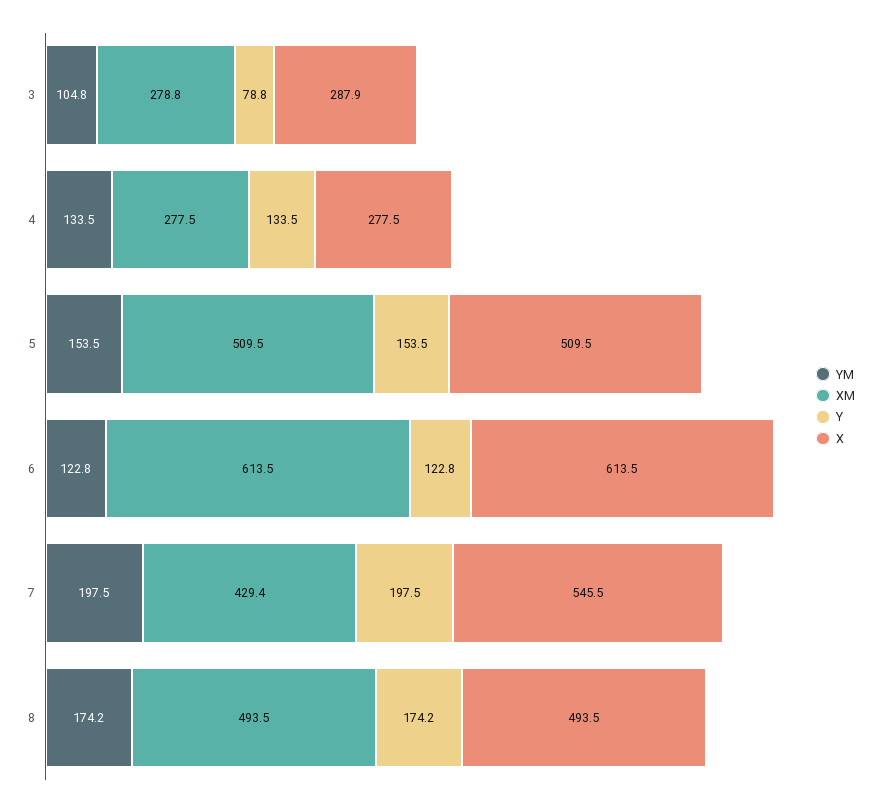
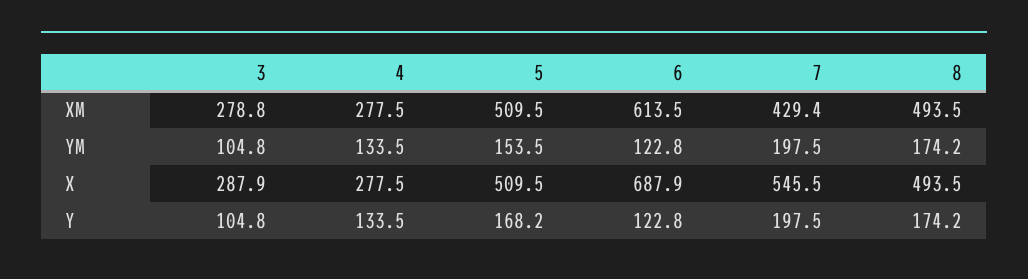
  {
    "YM": {
      "3": 104.8,
      "4": 133.5,
      "5": 153.5,
      "6": 122.8,
      "7": 197.5,
      "8": 174.2
    },
    "XM": {
      "3": 278.8,
      "4": 277.5,
      "5": 509.5,
      "6": 613.5,
      "7": 429.4,
      "8": 493.5
    },
    "Y": {
-     "3": 78.8,
+     "3": 104.8,
      "4": 133.5,
-     "5": 153.5,
+     "5": 168.2,
      "6": 122.8,
      "7": 197.5,
      "8": 174.2
    },
    "X": {
      "3": 287.9,
      "4": 277.5,
      "5": 509.5,
-     "6": 613.5,
+     "6": 687.9,
      "7": 545.5,
      "8": 493.5
    }
  }

